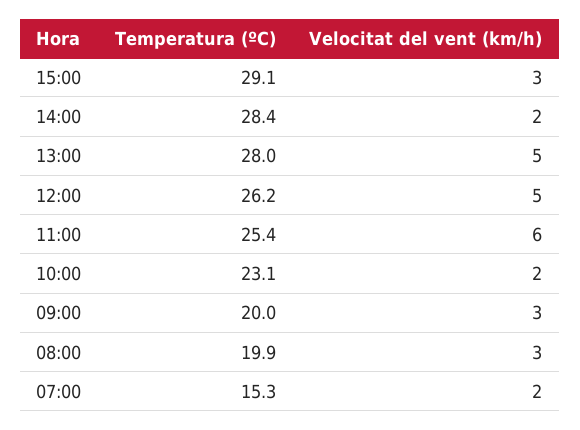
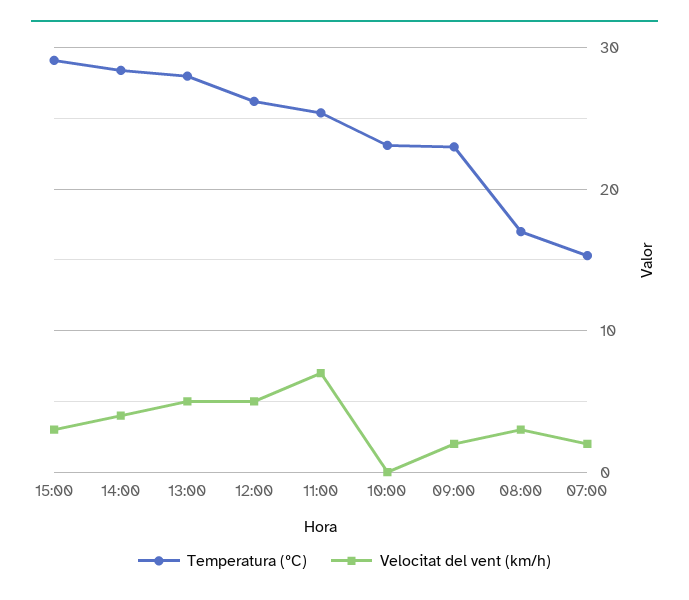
  {
    "Temperatura (ºC)": {
      "15:00": 29.1,
      "14:00": 28.4,
      "13:00": 28,
      "12:00": 26.2,
      "11:00": 25.4,
      "10:00": 23.1,
-     "09:00": 20,
+     "09:00": 23,
-     "08:00": 19.9,
+     "08:00": 17,
      "07:00": 15.3
    },
    "Velocitat del vent (km/h)": {
      "15:00": 3,
-     "14:00": 2,
+     "14:00": 4,
      "13:00": 5,
      "12:00": 5,
-     "11:00": 6,
+     "11:00": 7,
-     "10:00": 2,
+     "10:00": 0,
-     "09:00": 3,
+     "09:00": 2,
      "08:00": 3,
      "07:00": 2
    }
  }

